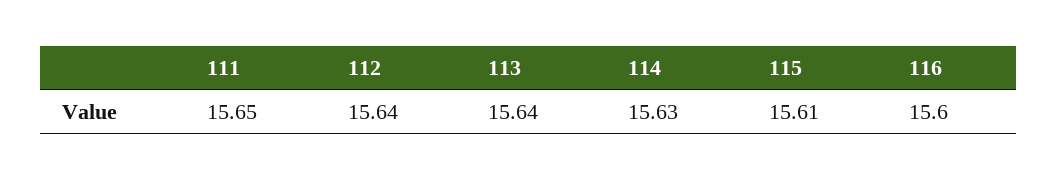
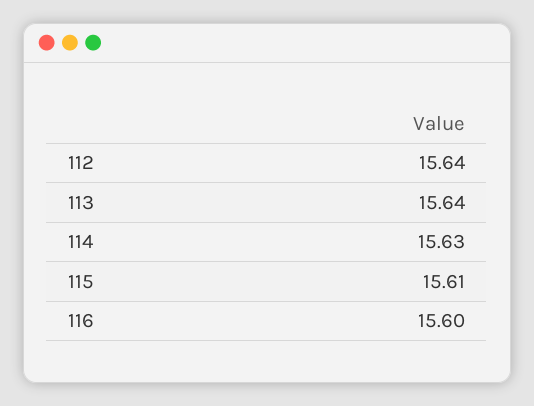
  {
-   "111": 15.65,
    "112": 15.64,
    "113": 15.64,
    "114": 15.63,
    "115": 15.61,
    "116": 15.6
  }

